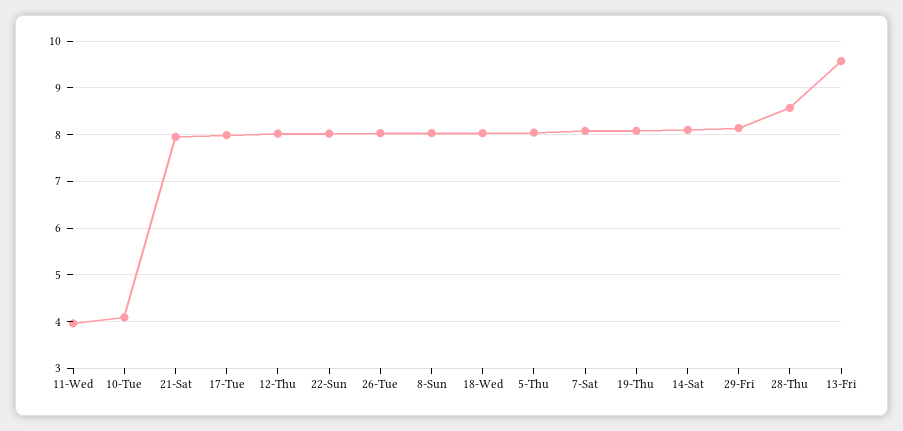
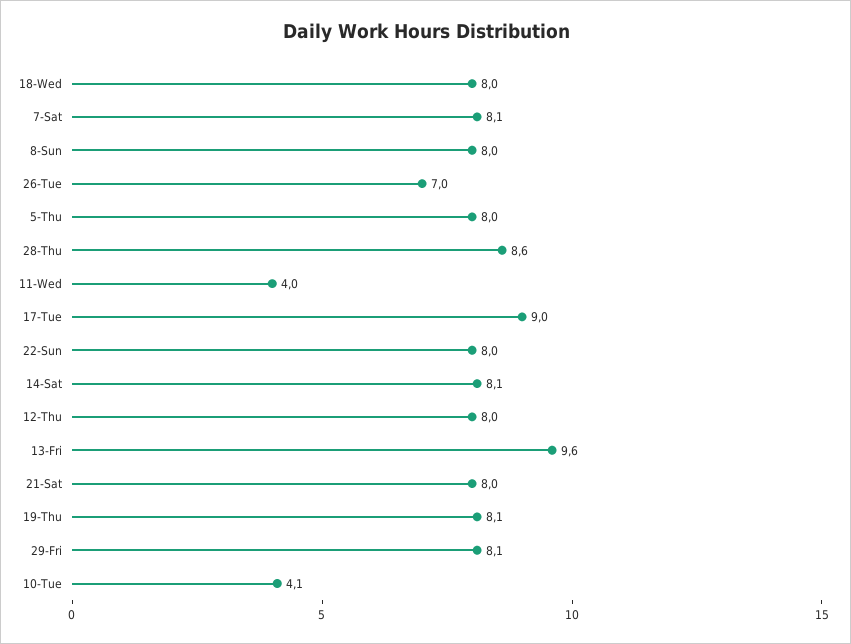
  {
    "11-Wed": 4,
    "10-Tue": 4.1,
    "21-Sat": 8,
-   "17-Tue": 8,
+   "17-Tue": 9,
    "12-Thu": 8,
    "22-Sun": 8,
-   "26-Tue": 8,
+   "26-Tue": 7,
    "8-Sun": 8,
    "18-Wed": 8,
    "5-Thu": 8,
    "7-Sat": 8.1,
    "19-Thu": 8.1,
    "14-Sat": 8.1,
    "29-Fri": 8.1,
    "28-Thu": 8.6,
    "13-Fri": 9.6
  }

